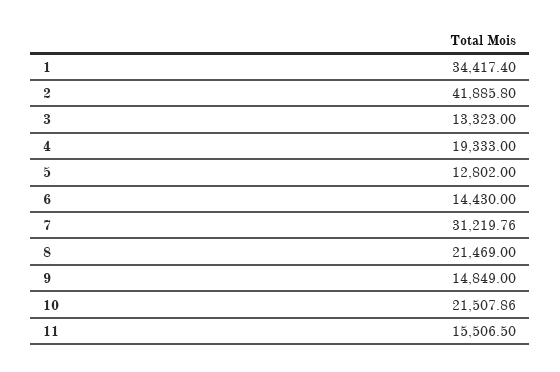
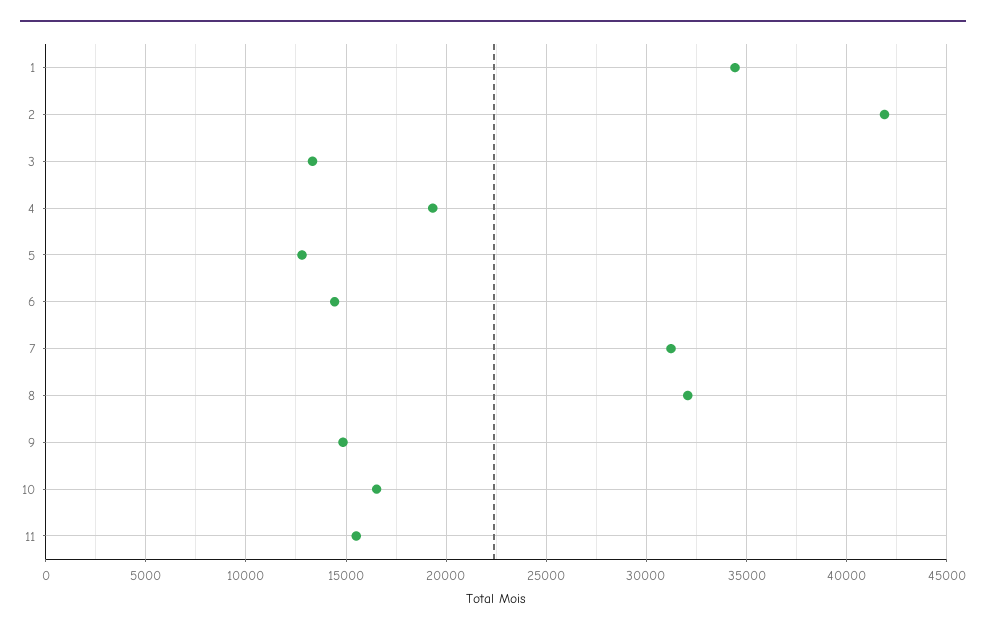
  {
    "1": 34417.4,
    "2": 41885.8,
    "3": 13323,
    "4": 19333,
    "5": 12802,
    "6": 14430,
    "7": 31219.76,
-   "8": 21469,
+   "8": 32000,
    "9": 14849,
-   "10": 21507.86,
+   "10": 16500,
    "11": 15506.5
  }

